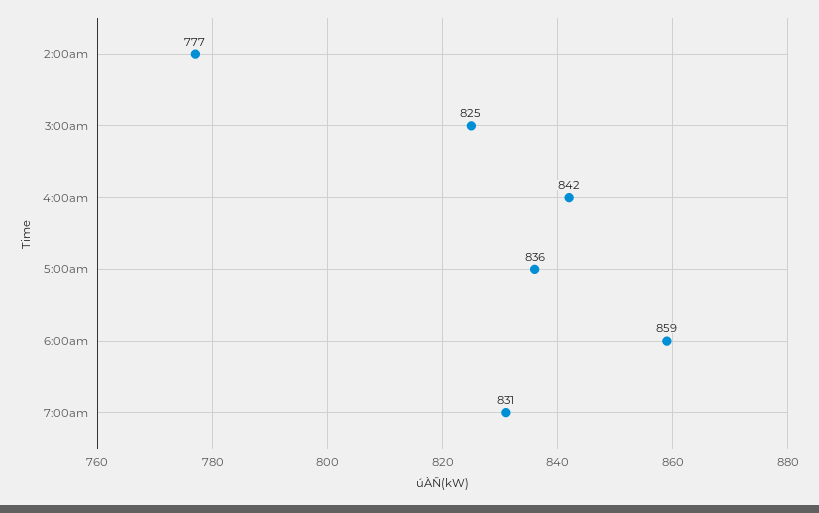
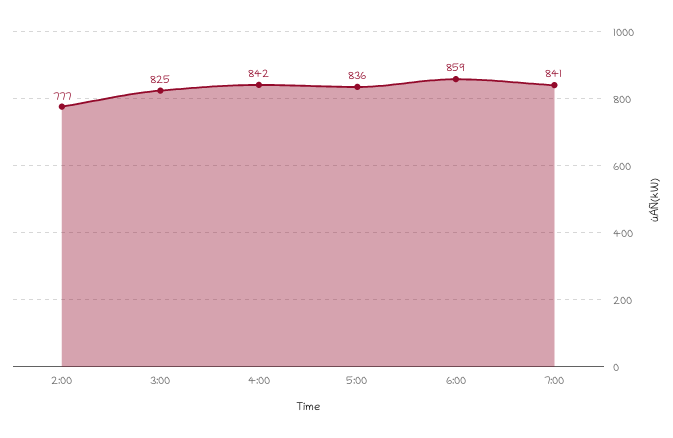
  {
    "2:00am": 777,
    "3:00am": 825,
    "4:00am": 842,
    "5:00am": 836,
    "6:00am": 859,
-   "7:00am": 831
+   "7:00am": 841
  }

